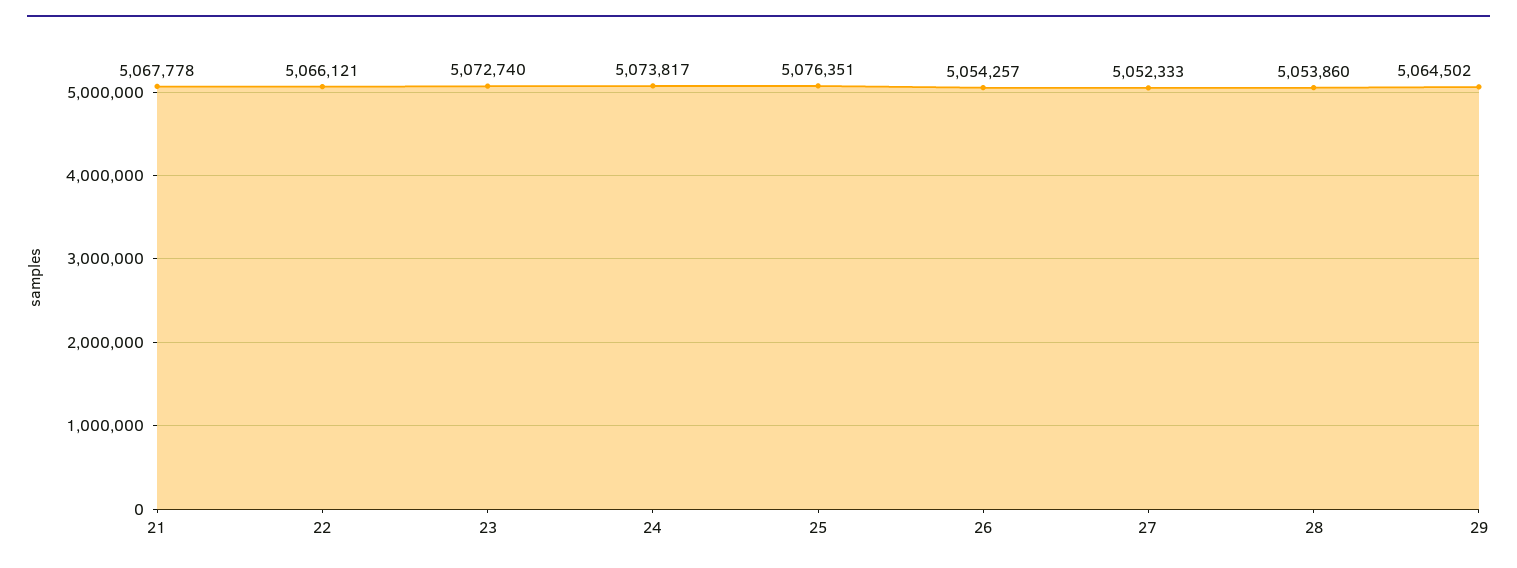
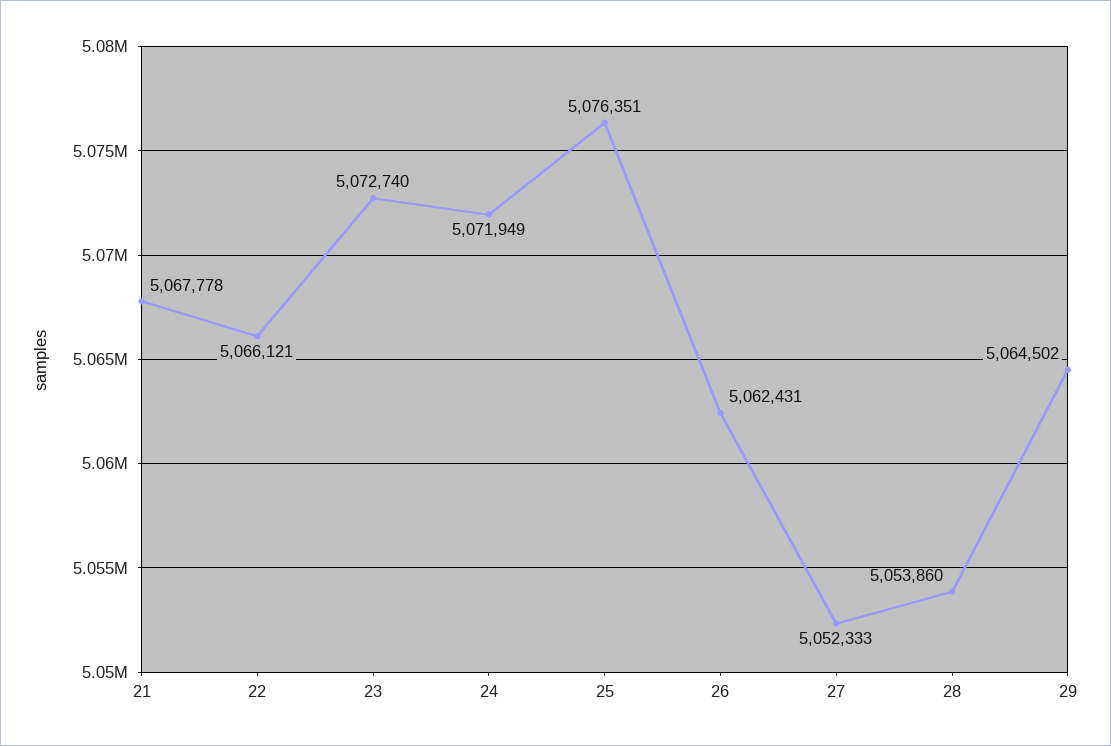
  {
    "21": 5067778,
    "22": 5066121,
    "23": 5072740,
-   "24": 5073817,
+   "24": 5071949,
    "25": 5076351,
-   "26": 5054257,
+   "26": 5062431,
    "27": 5052333,
    "28": 5053860,
    "29": 5064502
  }

